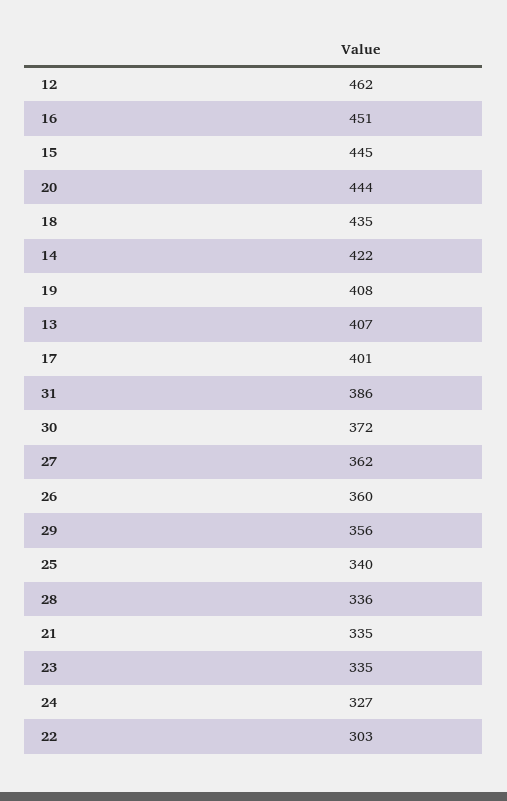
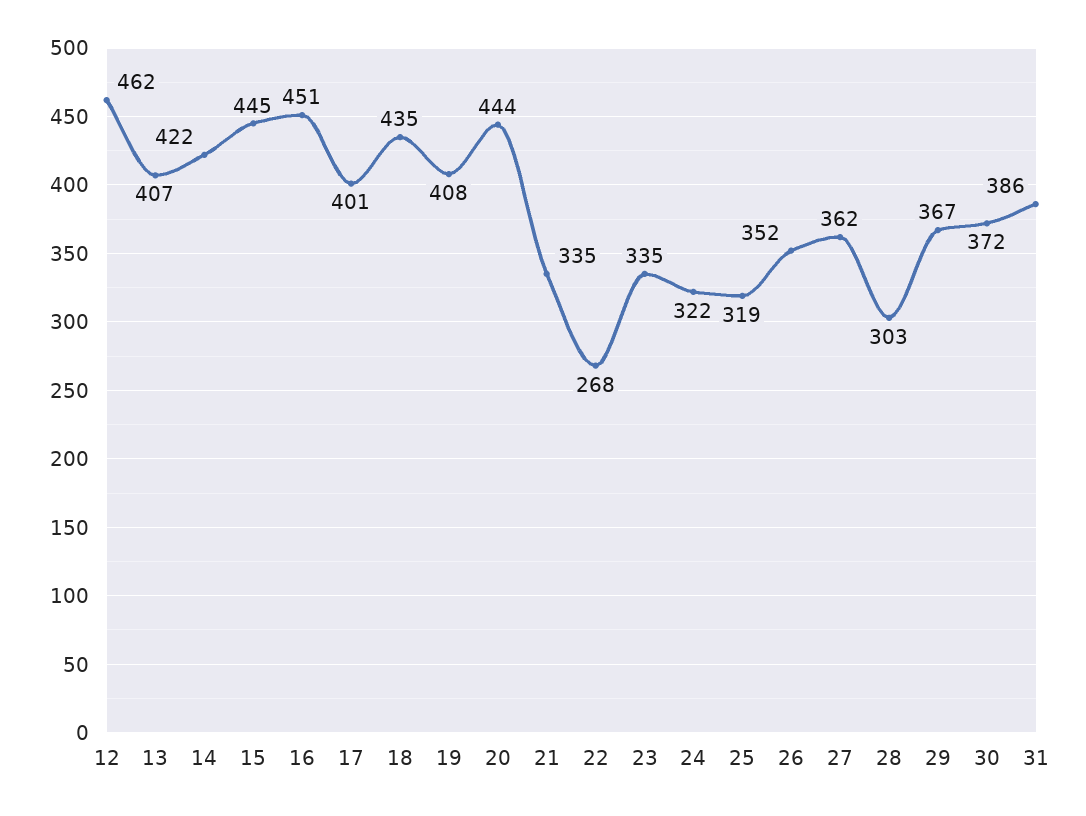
  {
    "12": 462,
    "16": 451,
    "15": 445,
    "20": 444,
    "18": 435,
    "14": 422,
    "19": 408,
    "13": 407,
    "17": 401,
    "31": 386,
    "30": 372,
    "27": 362,
-   "26": 360,
+   "26": 352,
-   "29": 356,
+   "29": 367,
-   "25": 340,
+   "25": 319,
-   "28": 336,
+   "28": 303,
    "21": 335,
    "23": 335,
-   "24": 327,
+   "24": 322,
-   "22": 303
+   "22": 268
  }

